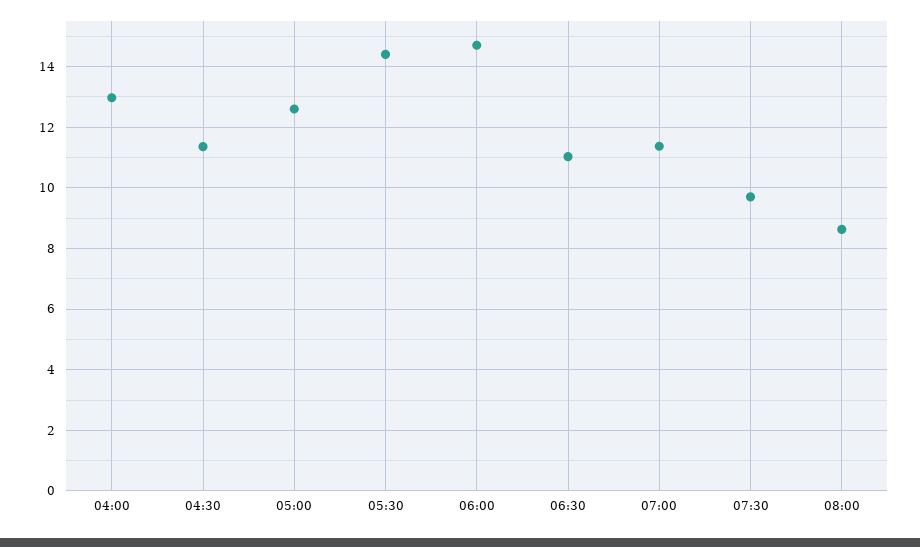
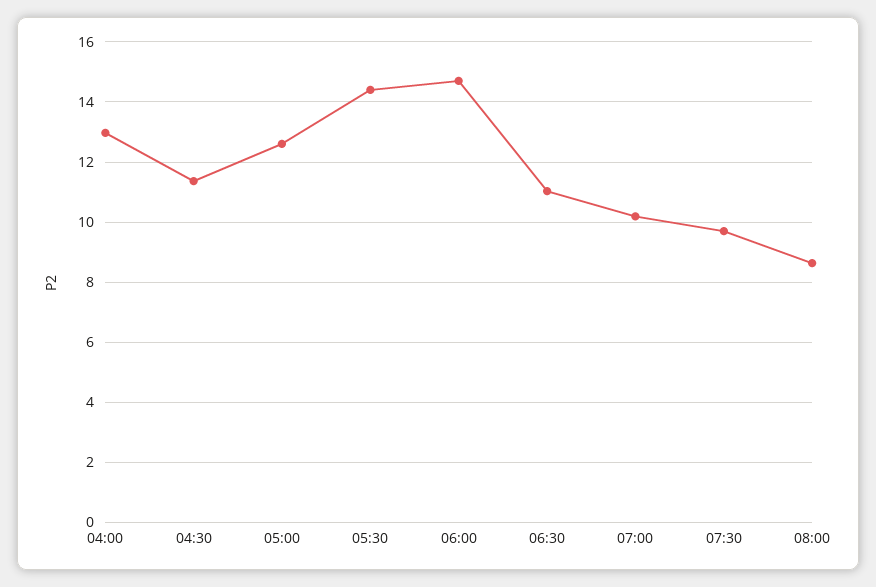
  {
    "04:00": 13,
    "04:30": 11.4,
    "05:00": 12.6,
    "05:30": 14.4,
    "06:00": 14.8,
    "06:30": 11,
-   "07:00": 11.4,
+   "07:00": 10.2,
    "07:30": 9.8,
    "08:00": 8.6
  }

